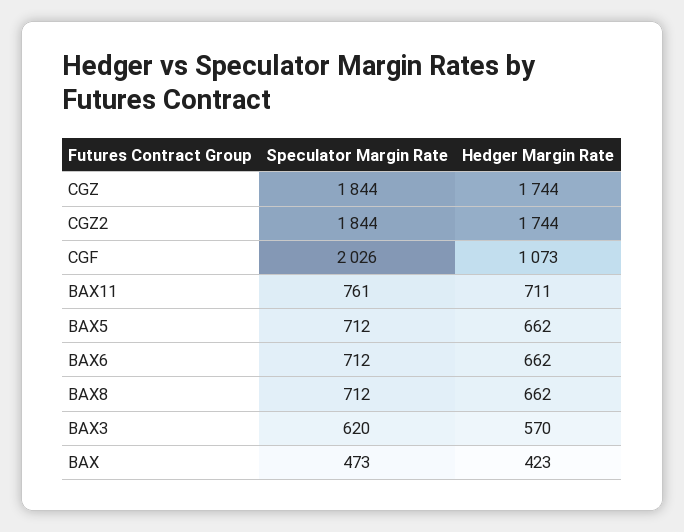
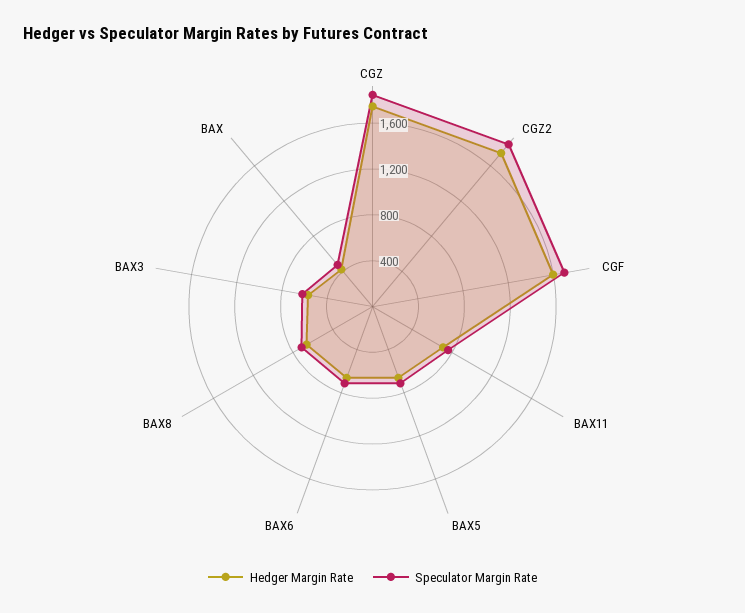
  {
    "Speculator Margin Rate": {
      "CGZ": 1844,
      "CGZ2": 1844,
-     "CGF": 2026,
+     "CGF": 1700,
      "BAX11": 761,
      "BAX5": 712,
      "BAX6": 712,
      "BAX8": 712,
      "BAX3": 620,
      "BAX": 473
    },
    "Hedger Margin Rate": {
      "CGZ": 1744,
      "CGZ2": 1744,
-     "CGF": 1073,
+     "CGF": 1600,
      "BAX11": 711,
      "BAX5": 662,
      "BAX6": 662,
      "BAX8": 662,
      "BAX3": 570,
      "BAX": 423
    }
  }

